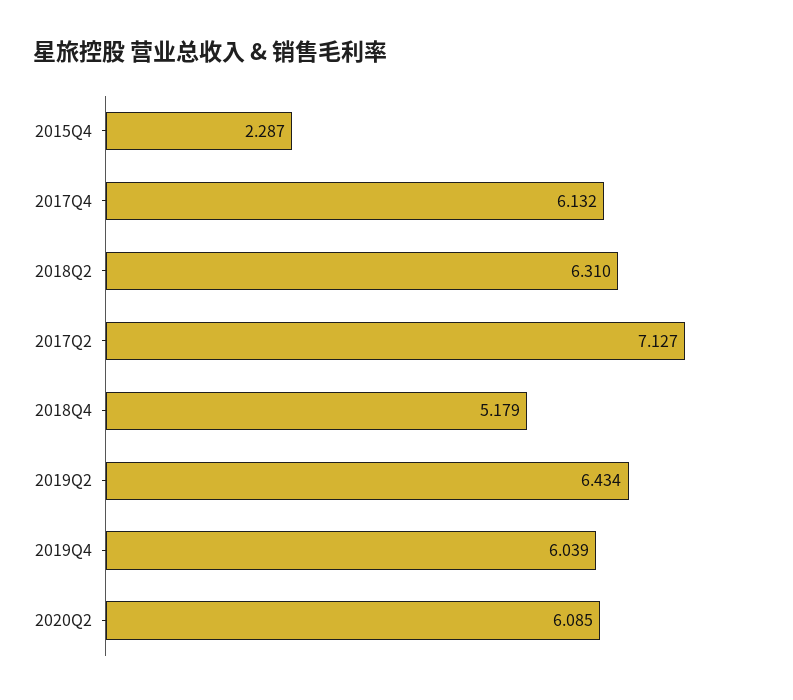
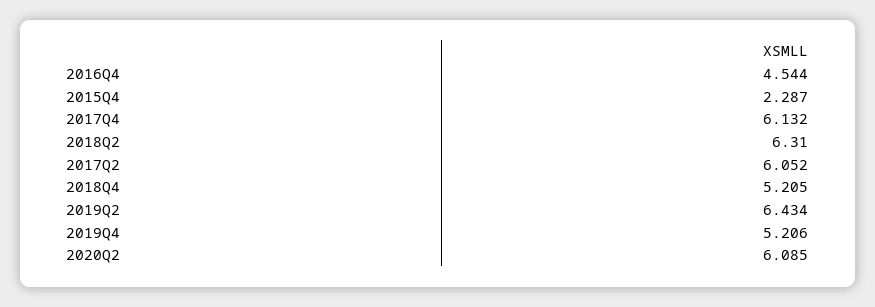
  {
    "2015Q4": 2.287,
    "2017Q4": 6.132,
    "2018Q2": 6.31,
-   "2017Q2": 7.127,
+   "2017Q2": 6.052,
-   "2018Q4": 5.179,
+   "2018Q4": 5.205,
    "2019Q2": 6.434,
-   "2019Q4": 6.039,
+   "2019Q4": 5.206,
-   "2020Q2": 6.085
+   "2020Q2": 6.085,
+   "2016Q4": 4.544
  }

